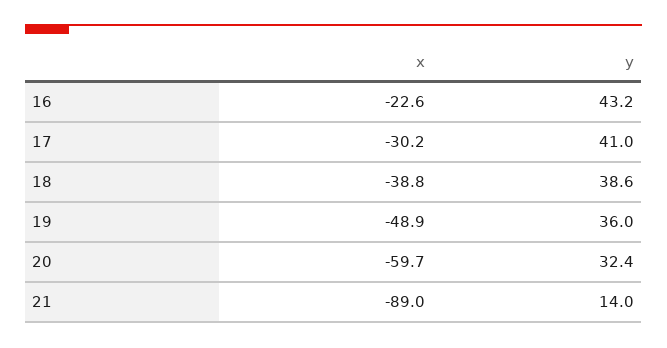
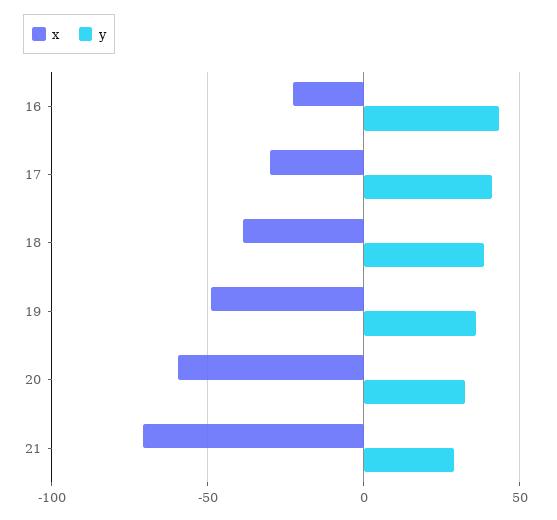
  {
    "x": {
      "16": -22.6,
      "17": -30.2,
      "18": -38.8,
      "19": -48.9,
      "20": -59.7,
-     "21": -89
+     "21": -70
    },
    "y": {
      "16": 43.2,
      "17": 41,
      "18": 38.6,
      "19": 36,
      "20": 32.4,
-     "21": 14
+     "21": 30
    }
  }

